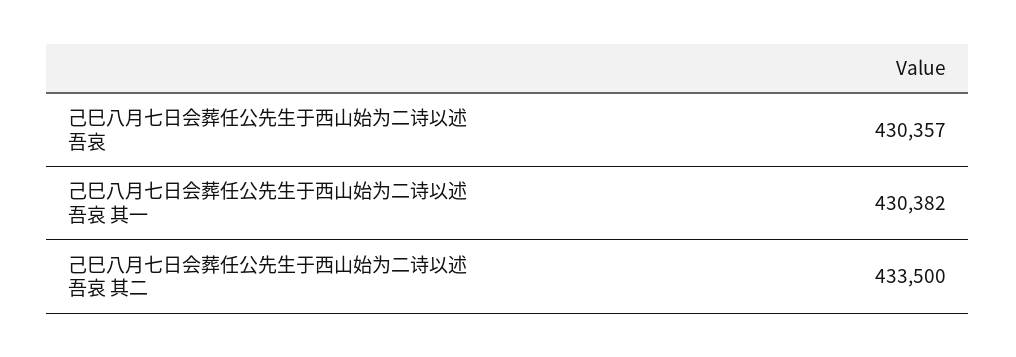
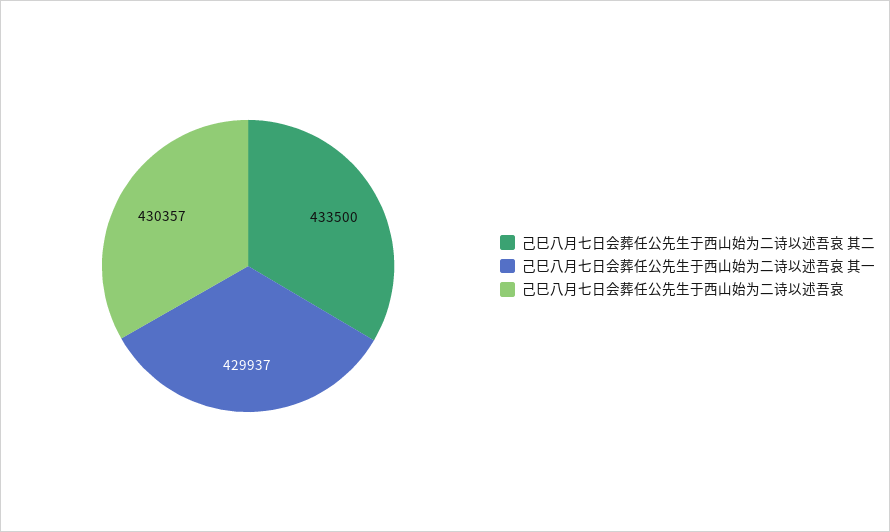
  {
    "己巳八月七日会葬任公先生于西山始为二诗以述吾哀": 430357,
-   "己巳八月七日会葬任公先生于西山始为二诗以述吾哀 其一": 430382,
+   "己巳八月七日会葬任公先生于西山始为二诗以述吾哀 其一": 429937,
    "己巳八月七日会葬任公先生于西山始为二诗以述吾哀 其二": 433500
  }

